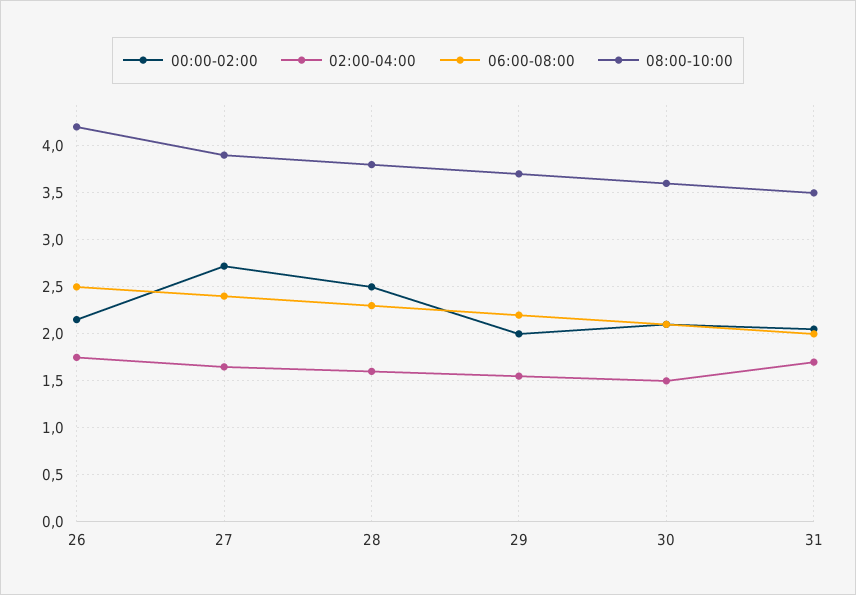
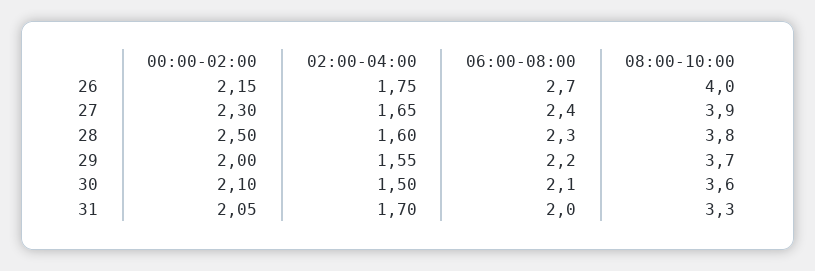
  {
    "00:00-02:00": {
      "26": 2.15,
-     "27": 2.7,
+     "27": 2.3,
      "28": 2.5,
      "29": 2,
      "30": 2.1,
      "31": 2.05
    },
    "02:00-04:00": {
      "26": 1.75,
      "27": 1.65,
      "28": 1.6,
      "29": 1.55,
      "30": 1.5,
      "31": 1.7
    },
    "06:00-08:00": {
-     "26": 2.5,
+     "26": 2.7,
      "27": 2.4,
      "28": 2.3,
      "29": 2.2,
      "30": 2.1,
      "31": 2
    },
    "08:00-10:00": {
-     "26": 4.2,
+     "26": 4,
      "27": 3.9,
      "28": 3.8,
      "29": 3.7,
      "30": 3.6,
-     "31": 3.5
+     "31": 3.3
    }
  }

